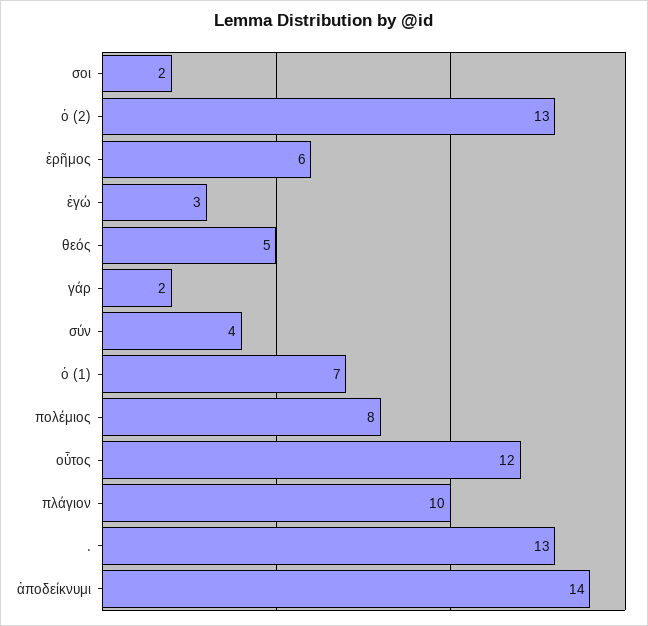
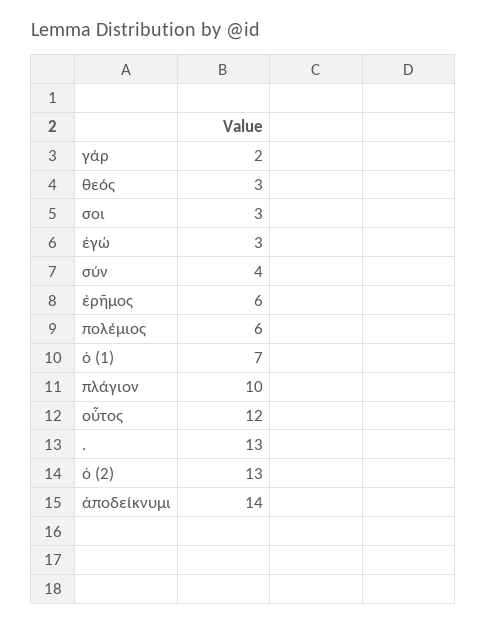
  {
-   "σοι": 2,
+   "σοι": 3,
    "ὁ (2)": 13,
    "ἐρῆμος": 6,
    "ἐγώ": 3,
-   "θεός": 5,
+   "θεός": 3,
    "γάρ": 2,
    "σύν": 4,
    "ὁ (1)": 7,
-   "πολέμιος": 8,
+   "πολέμιος": 6,
    "οὗτος": 12,
    "πλάγιον": 10,
    ".": 13,
    "ἀποδείκνυμι": 14
  }

